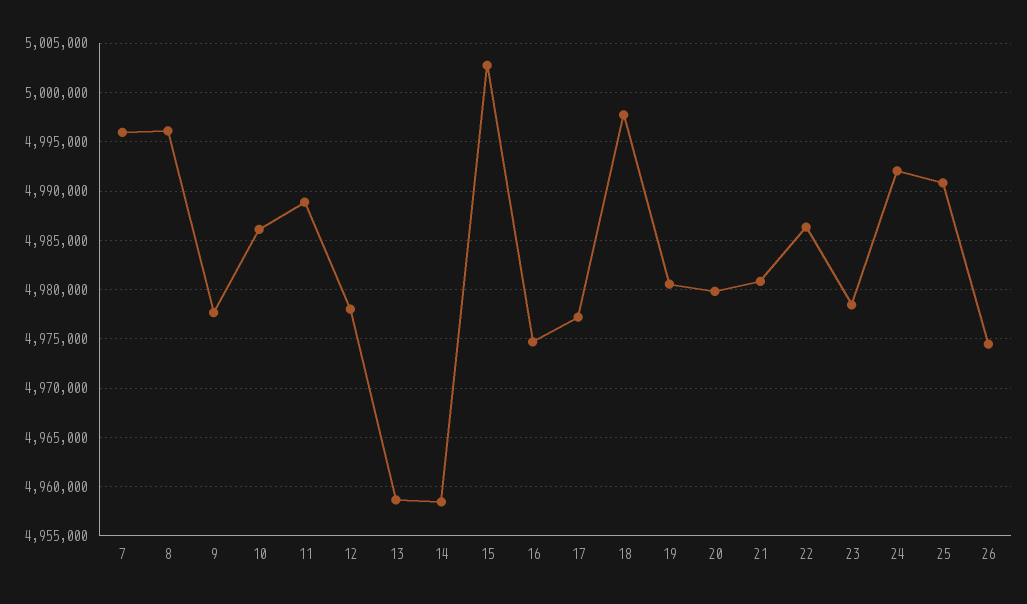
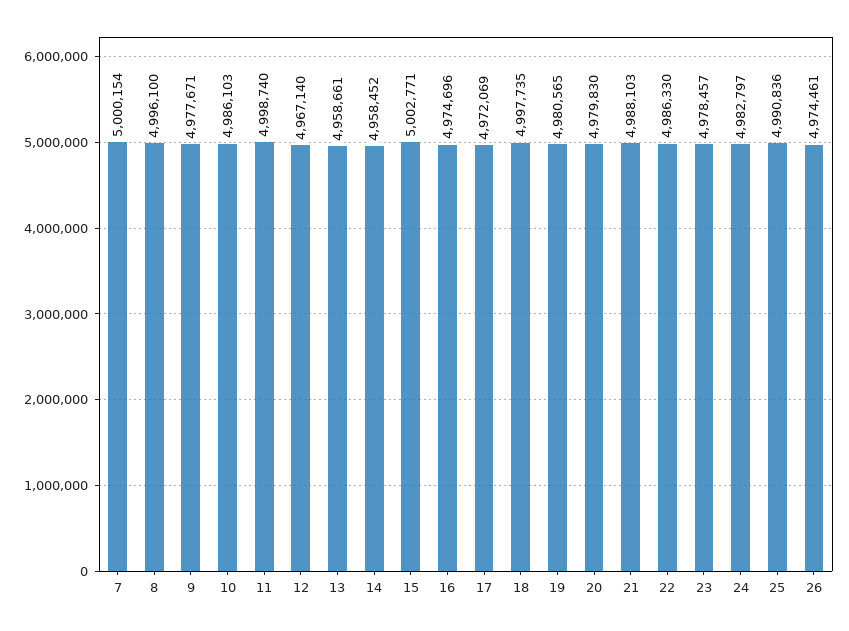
  {
-   "7": 4996000,
+   "7": 5000154,
    "8": 4996100,
    "9": 4977671,
    "10": 4986103,
-   "11": 4989000,
+   "11": 4998740,
-   "12": 4978000,
+   "12": 4967140,
    "13": 4958661,
    "14": 4958452,
    "15": 5002771,
    "16": 4974696,
-   "17": 4977000,
+   "17": 4972069,
    "18": 4997735,
    "19": 4980565,
    "20": 4979830,
-   "21": 4981000,
+   "21": 4988103,
    "22": 4986330,
    "23": 4978457,
-   "24": 4992000,
+   "24": 4982797,
    "25": 4990836,
    "26": 4974461
  }

